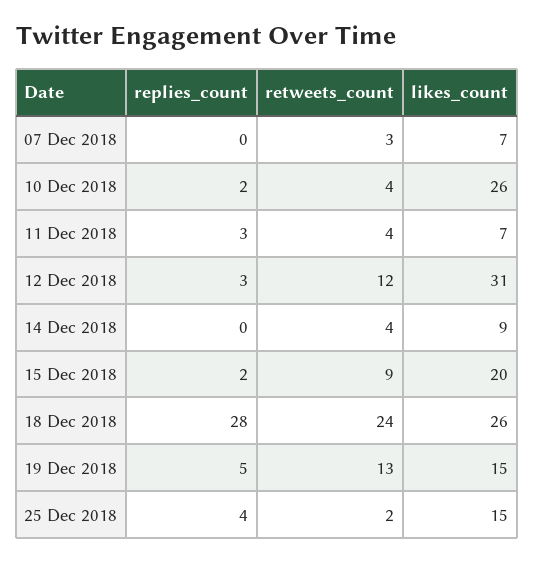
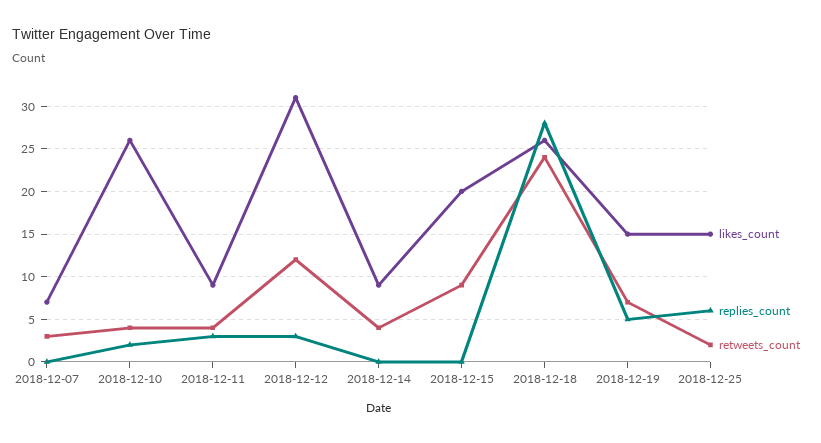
  {
    "replies_count": {
      "07 Dec 2018": 0,
      "10 Dec 2018": 2,
      "11 Dec 2018": 3,
      "12 Dec 2018": 3,
      "14 Dec 2018": 0,
-     "15 Dec 2018": 2,
+     "15 Dec 2018": 0,
      "18 Dec 2018": 28,
      "19 Dec 2018": 5,
-     "25 Dec 2018": 4
+     "25 Dec 2018": 6
    },
    "retweets_count": {
      "07 Dec 2018": 3,
      "10 Dec 2018": 4,
      "11 Dec 2018": 4,
      "12 Dec 2018": 12,
      "14 Dec 2018": 4,
      "15 Dec 2018": 9,
      "18 Dec 2018": 24,
-     "19 Dec 2018": 13,
+     "19 Dec 2018": 7,
      "25 Dec 2018": 2
    },
    "likes_count": {
      "07 Dec 2018": 7,
      "10 Dec 2018": 26,
-     "11 Dec 2018": 7,
+     "11 Dec 2018": 9,
      "12 Dec 2018": 31,
      "14 Dec 2018": 9,
      "15 Dec 2018": 20,
      "18 Dec 2018": 26,
      "19 Dec 2018": 15,
      "25 Dec 2018": 15
    }
  }

